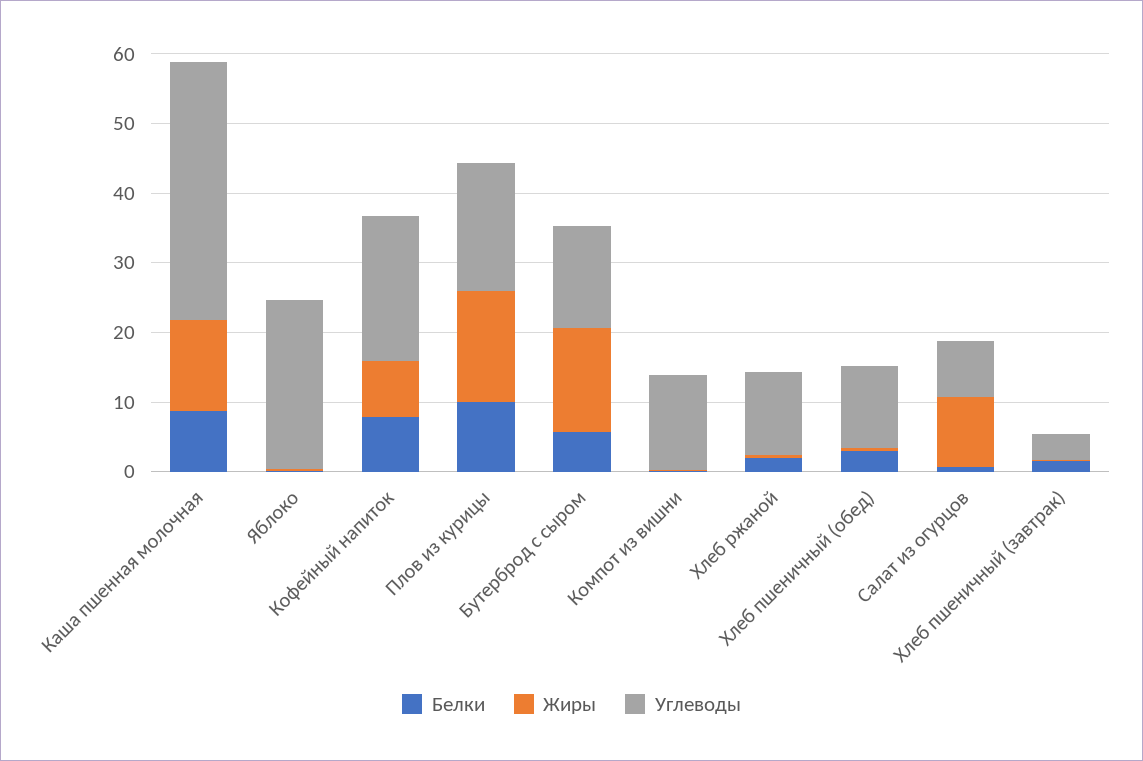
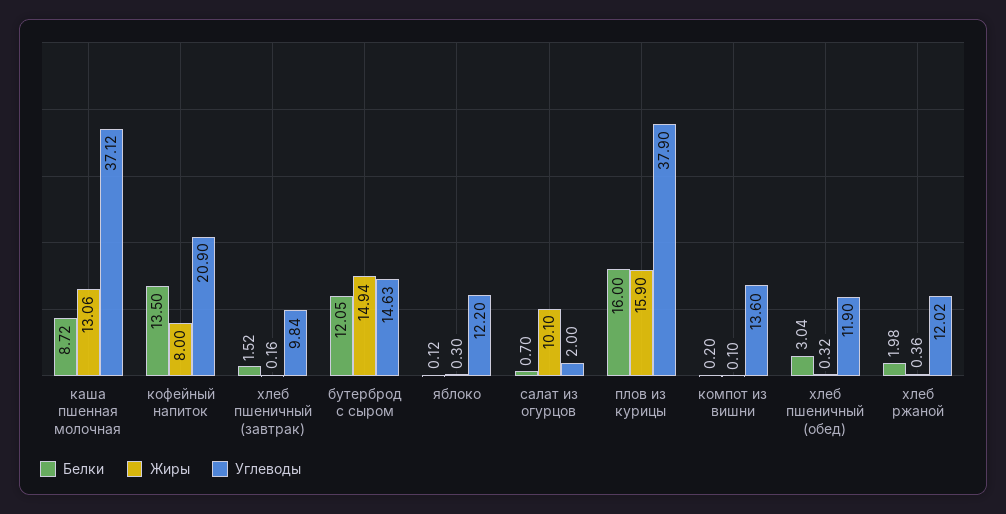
  {
    "Белки": {
      "Каша пшенная молочная": 8.72,
      "Яблоко": 0.12,
-     "Кофейный напиток": 8,
+     "Кофейный напиток": 13.5,
-     "Плов из курицы": 10,
+     "Плов из курицы": 16,
-     "Бутерброд с сыром": 6,
+     "Бутерброд с сыром": 12.05,
      "Компот из вишни": 0.2,
      "Хлеб ржаной": 1.98,
      "Хлеб пшеничный (обед)": 3.04,
      "Салат из огурцов": 0.7,
      "Хлеб пшеничный (завтрак)": 1.52
    },
    "Жиры": {
      "Каша пшенная молочная": 13.06,
      "Яблоко": 0.3,
      "Кофейный напиток": 8,
      "Плов из курицы": 15.9,
      "Бутерброд с сыром": 14.94,
      "Компот из вишни": 0.1,
      "Хлеб ржаной": 0.36,
      "Хлеб пшеничный (обед)": 0.32,
      "Салат из огурцов": 10.1,
      "Хлеб пшеничный (завтрак)": 0.16
    },
    "Углеводы": {
      "Каша пшенная молочная": 37.12,
-     "Яблоко": 24,
+     "Яблоко": 12.2,
      "Кофейный напиток": 20.9,
-     "Плов из курицы": 18,
+     "Плов из курицы": 37.9,
      "Бутерброд с сыром": 14.63,
      "Компот из вишни": 13.6,
      "Хлеб ржаной": 12.02,
      "Хлеб пшеничный (обед)": 11.9,
-     "Салат из огурцов": 8,
+     "Салат из огурцов": 2,
-     "Хлеб пшеничный (завтрак)": 4
+     "Хлеб пшеничный (завтрак)": 9.84
    }
  }

